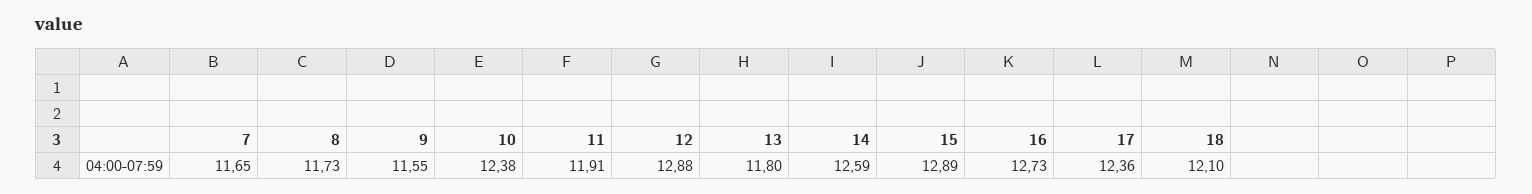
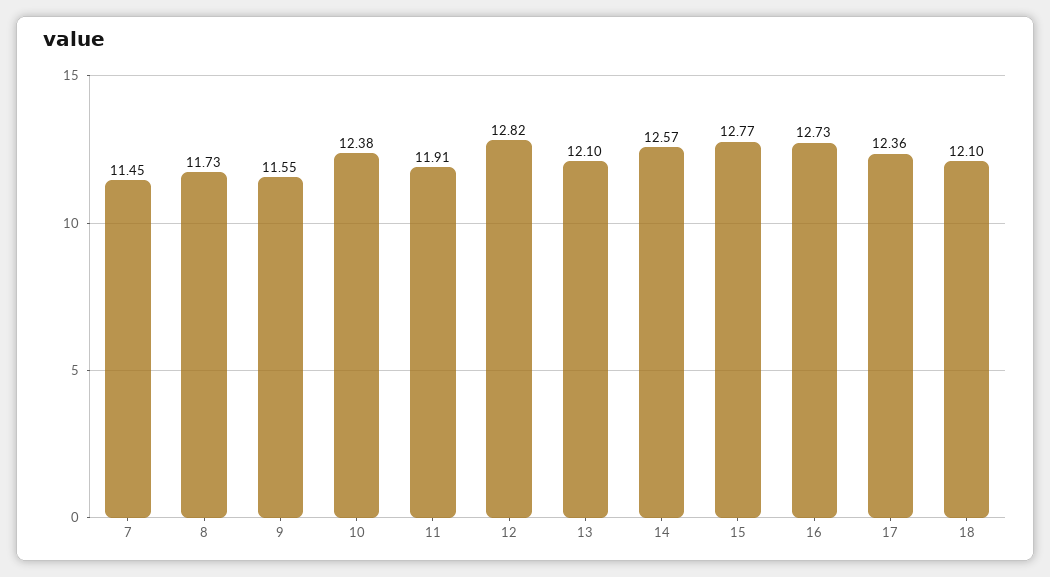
  {
-   "7": 11.65,
+   "7": 11.45,
    "8": 11.73,
    "9": 11.55,
    "10": 12.38,
    "11": 11.91,
-   "12": 12.88,
+   "12": 12.82,
-   "13": 11.8,
+   "13": 12.1,
-   "14": 12.59,
+   "14": 12.57,
-   "15": 12.89,
+   "15": 12.77,
    "16": 12.73,
    "17": 12.36,
    "18": 12.1
  }

